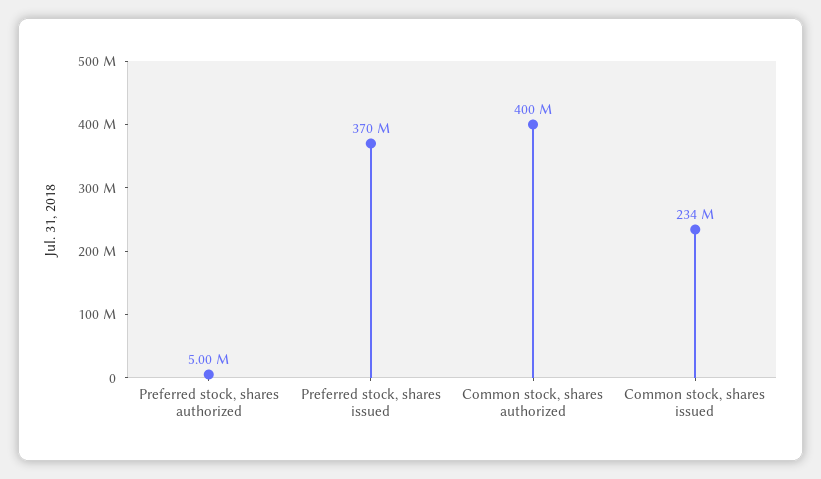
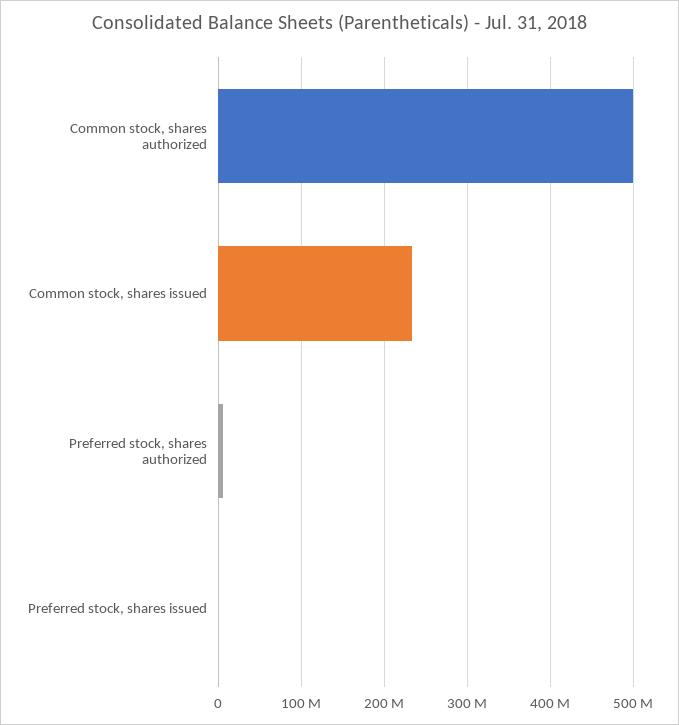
  {
    "Preferred stock, shares authorized": 5000000,
-   "Preferred stock, shares issued": 370000000,
+   "Preferred stock, shares issued": 0,
-   "Common stock, shares authorized": 400000000,
+   "Common stock, shares authorized": 500000000,
    "Common stock, shares issued": 234000000
  }

